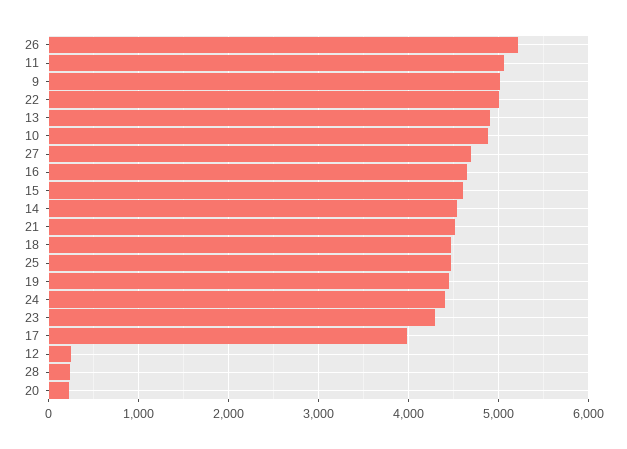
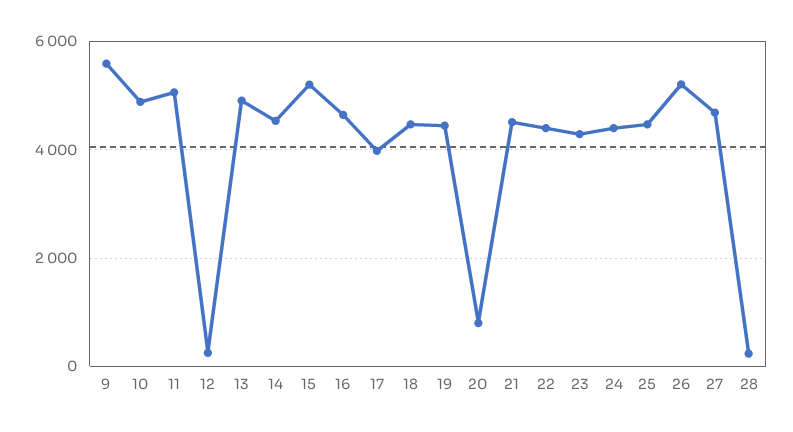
  {
    "26": 5200,
    "11": 5100,
-   "9": 5000,
+   "9": 5600,
-   "22": 5000,
+   "22": 4400,
    "13": 4900,
    "10": 4900,
    "27": 4700,
    "16": 4600,
-   "15": 4600,
+   "15": 5200,
    "14": 4500,
    "21": 4500,
    "18": 4500,
    "25": 4500,
    "19": 4400,
    "24": 4400,
    "23": 4300,
    "17": 4000,
    "12": 300,
    "28": 200,
-   "20": 200
+   "20": 800
  }

